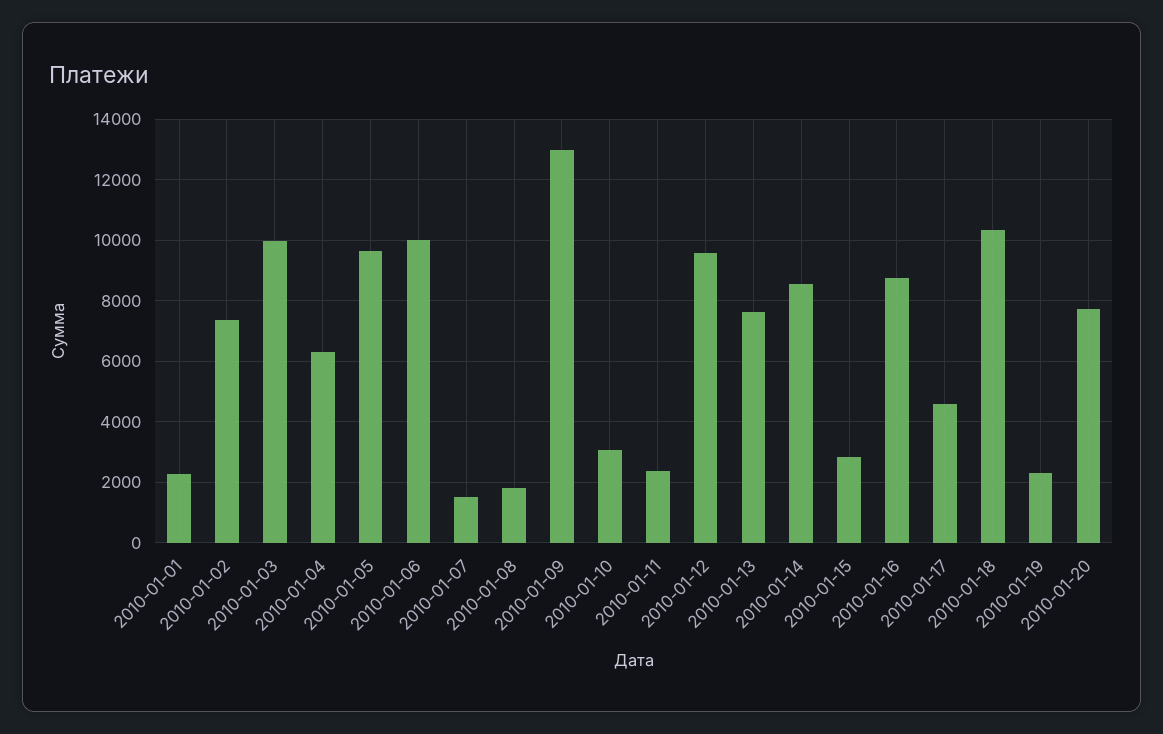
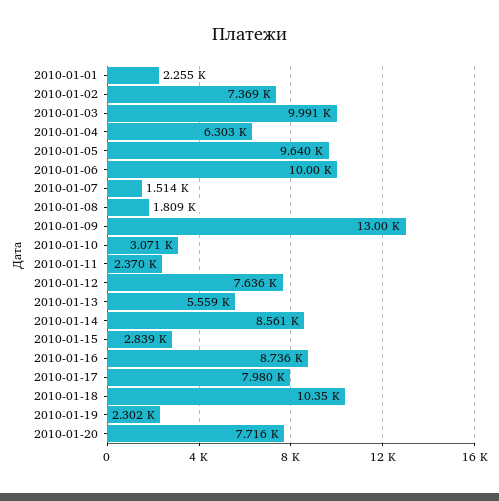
  {
    "2010-01-01": 2255,
    "2010-01-02": 7369,
    "2010-01-03": 9991,
    "2010-01-04": 6303,
    "2010-01-05": 9640,
    "2010-01-06": 10000,
    "2010-01-07": 1514,
    "2010-01-08": 1809,
    "2010-01-09": 13000,
    "2010-01-10": 3071,
    "2010-01-11": 2370,
-   "2010-01-12": 9600,
+   "2010-01-12": 7636,
-   "2010-01-13": 7600,
+   "2010-01-13": 5559,
    "2010-01-14": 8561,
    "2010-01-15": 2839,
    "2010-01-16": 8736,
-   "2010-01-17": 4600,
+   "2010-01-17": 7980,
    "2010-01-18": 10350,
    "2010-01-19": 2302,
    "2010-01-20": 7716
  }

